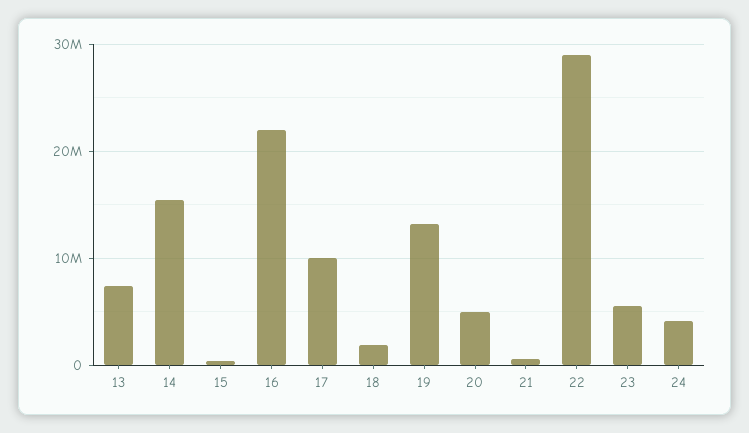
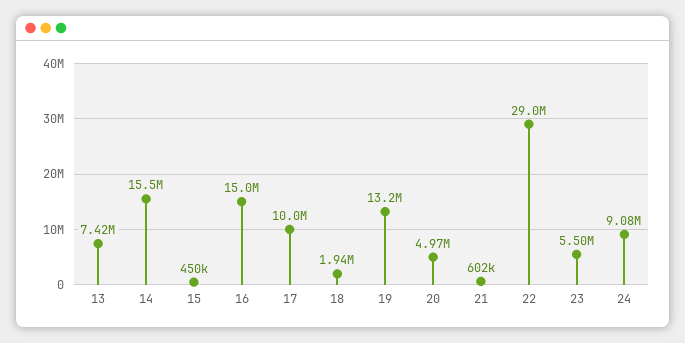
  {
    "13": 7420000,
    "14": 15500000,
    "15": 450000,
-   "16": 22000000,
+   "16": 15000000,
    "17": 10000000,
    "18": 1940000,
    "19": 13200000,
    "20": 4970000,
    "21": 602000,
    "22": 29000000,
    "23": 5500000,
-   "24": 4000000
+   "24": 9080000
  }

